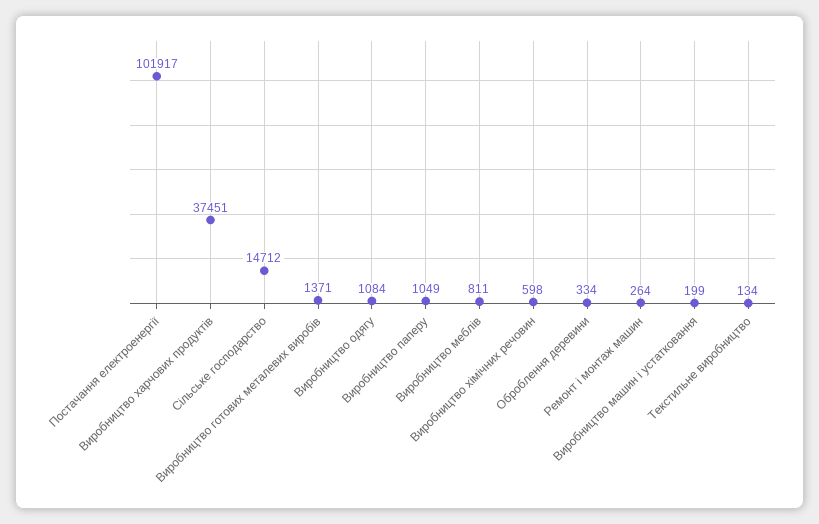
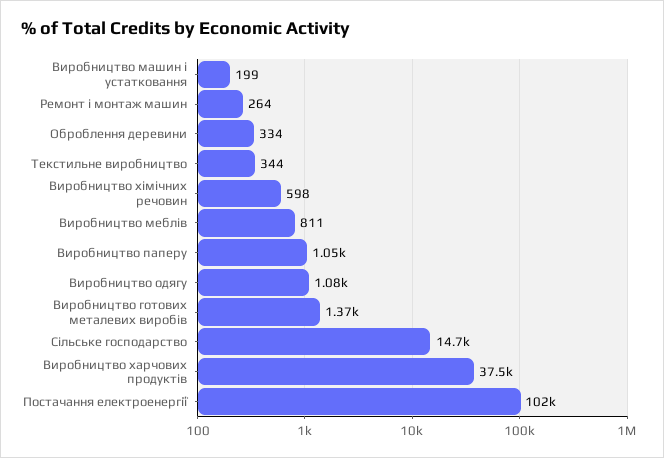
  {
    "Постачання електроенергії": 101917,
    "Виробництво харчових продуктів": 37451,
    "Сільське господарство": 14712,
    "Виробництво готових металевих виробів": 1371,
    "Виробництво одягу": 1084,
    "Виробництво паперу": 1049,
    "Виробництво меблів": 811,
    "Виробництво хімічних речовин": 598,
    "Оброблення деревини": 334,
    "Ремонт і монтаж машин": 264,
    "Виробництво машин і устатковання": 199,
-   "Текстильне виробництво": 134
+   "Текстильне виробництво": 344
  }

